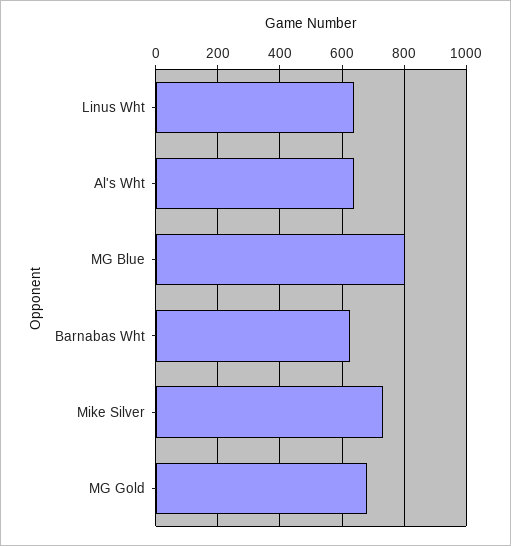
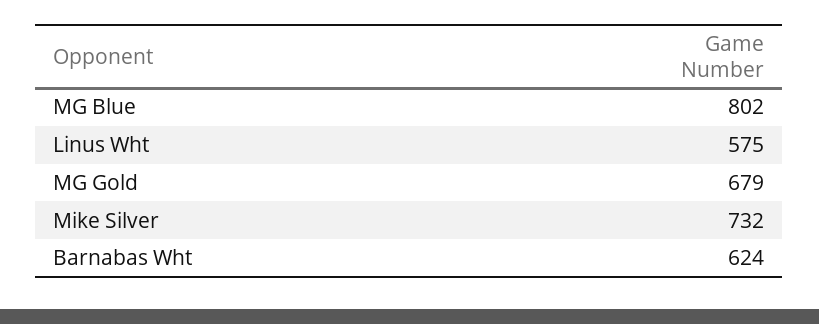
  {
-   "Linus Wht": 640,
+   "Linus Wht": 575,
-   "Al's Wht": 640,
    "MG Blue": 802,
    "Barnabas Wht": 624,
    "Mike Silver": 732,
    "MG Gold": 679
  }

